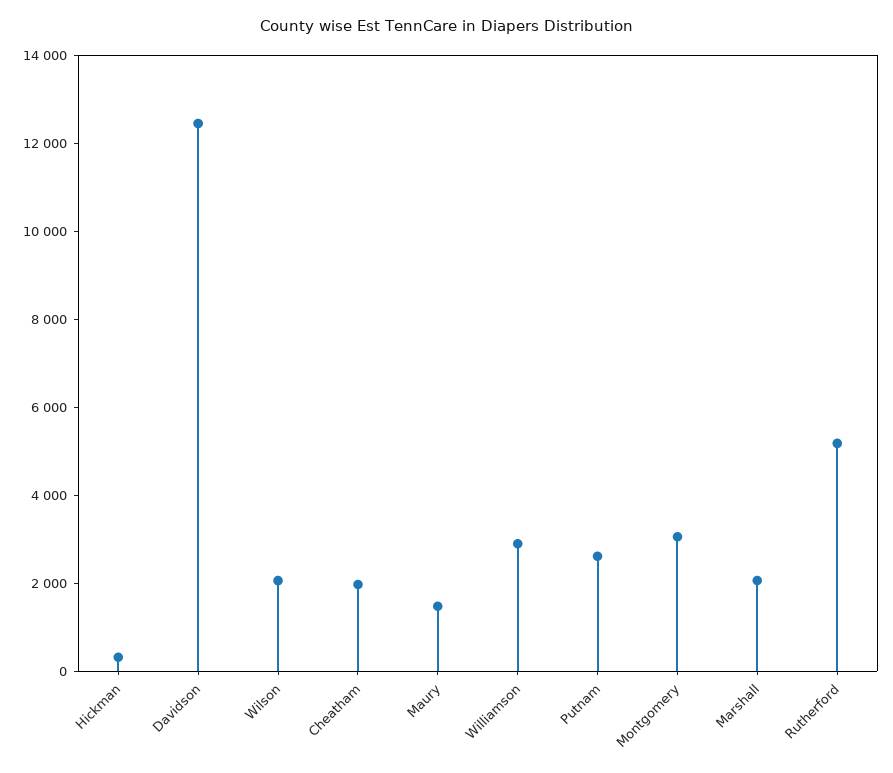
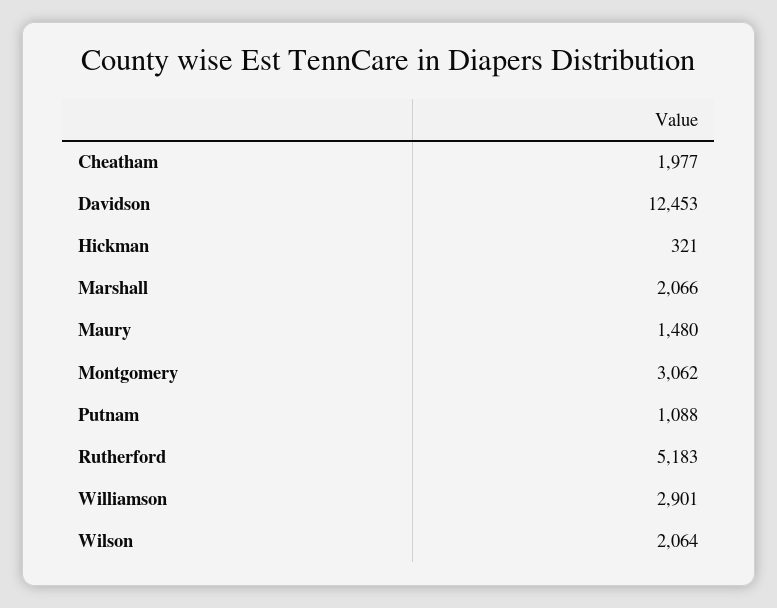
  {
    "Hickman": 321,
    "Davidson": 12453,
    "Wilson": 2064,
    "Cheatham": 1977,
    "Maury": 1480,
    "Williamson": 2901,
-   "Putnam": 2500,
+   "Putnam": 1088,
    "Montgomery": 3062,
    "Marshall": 2066,
    "Rutherford": 5183
  }

